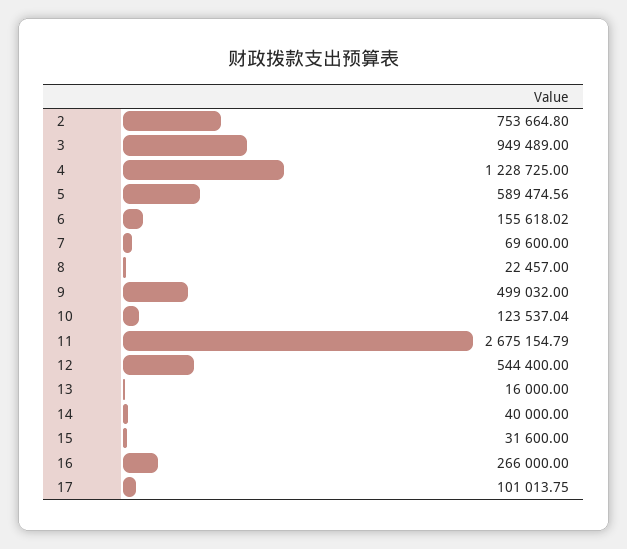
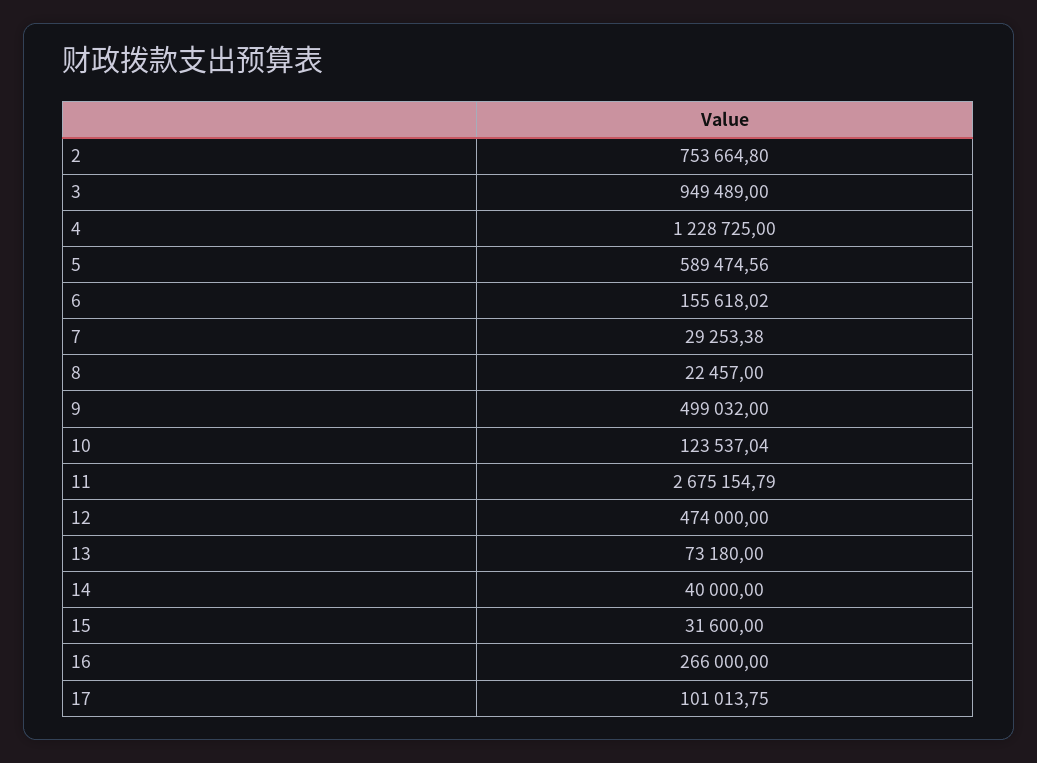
  {
    "2": 753664.8,
    "3": 949489,
    "4": 1228725,
    "5": 589474.56,
    "6": 155618.02,
-   "7": 69600,
+   "7": 29253.38,
    "8": 22457,
    "9": 499032,
    "10": 123537.04,
    "11": 2675154.79,
-   "12": 544400,
+   "12": 474000,
-   "13": 16000,
+   "13": 73180,
    "14": 40000,
    "15": 31600,
    "16": 266000,
    "17": 101013.75
  }

